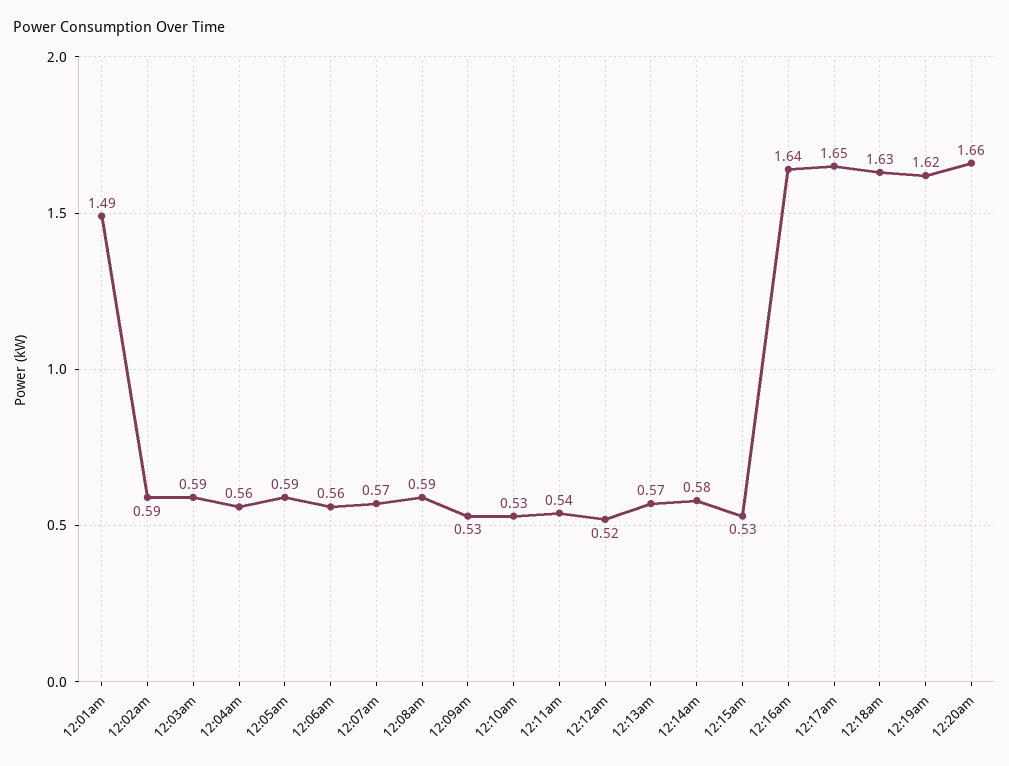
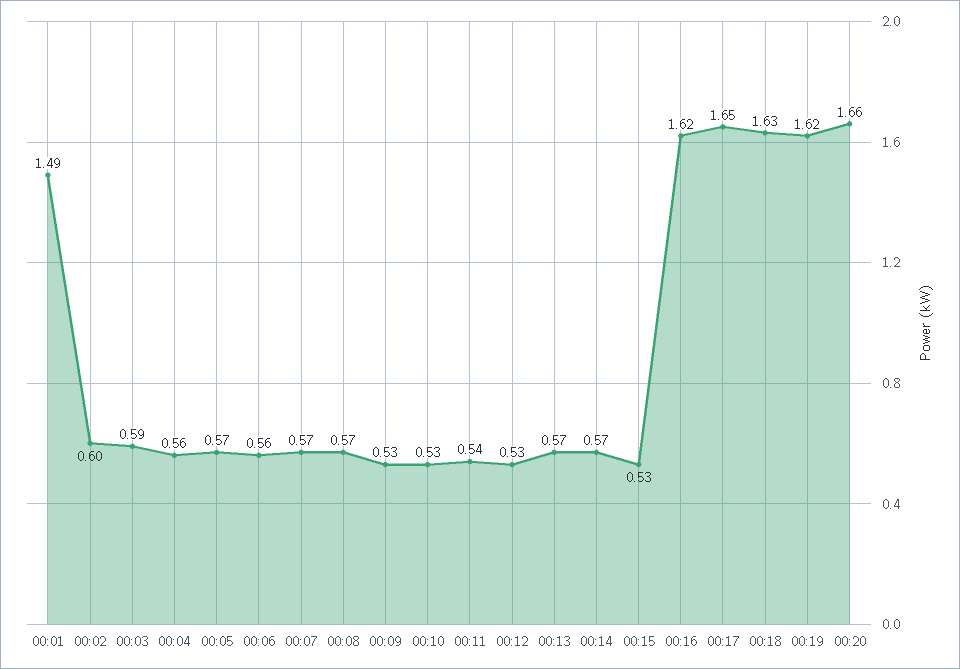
  {
    "12:01am": 1.49,
-   "12:02am": 0.59,
+   "12:02am": 0.6,
    "12:03am": 0.59,
    "12:04am": 0.56,
-   "12:05am": 0.59,
+   "12:05am": 0.57,
    "12:06am": 0.56,
    "12:07am": 0.57,
-   "12:08am": 0.59,
+   "12:08am": 0.57,
    "12:09am": 0.53,
    "12:10am": 0.53,
    "12:11am": 0.54,
-   "12:12am": 0.52,
+   "12:12am": 0.53,
    "12:13am": 0.57,
-   "12:14am": 0.58,
+   "12:14am": 0.57,
    "12:15am": 0.53,
-   "12:16am": 1.64,
+   "12:16am": 1.62,
    "12:17am": 1.65,
    "12:18am": 1.63,
    "12:19am": 1.62,
    "12:20am": 1.66
  }

